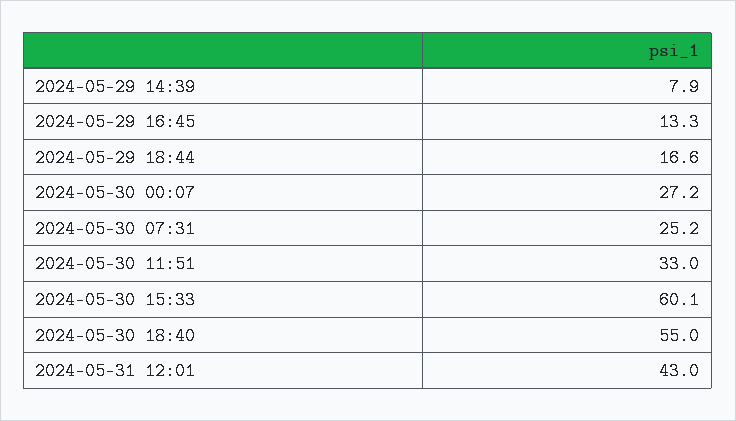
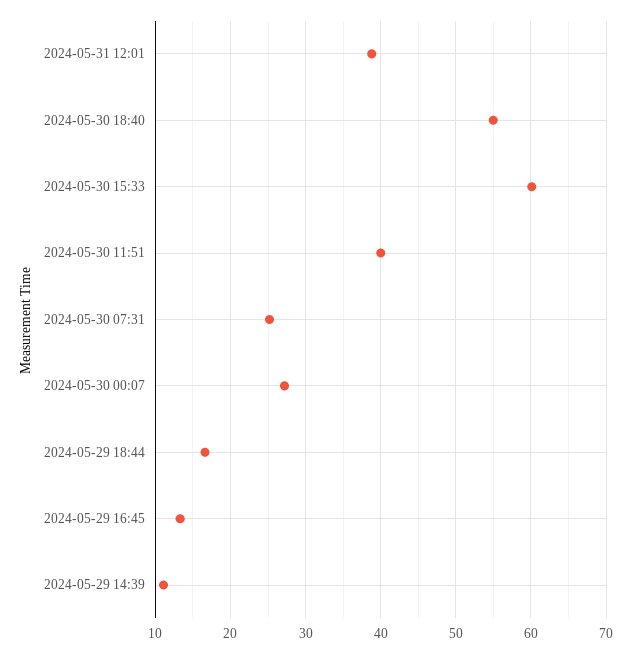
  {
-   "2024-05-29 14:39": 7.9,
+   "2024-05-29 14:39": 11,
    "2024-05-29 16:45": 13.3,
    "2024-05-29 18:44": 16.6,
    "2024-05-30 00:07": 27.2,
    "2024-05-30 07:31": 25.2,
-   "2024-05-30 11:51": 33,
+   "2024-05-30 11:51": 40,
    "2024-05-30 15:33": 60.1,
    "2024-05-30 18:40": 55,
-   "2024-05-31 12:01": 43
+   "2024-05-31 12:01": 39
  }

